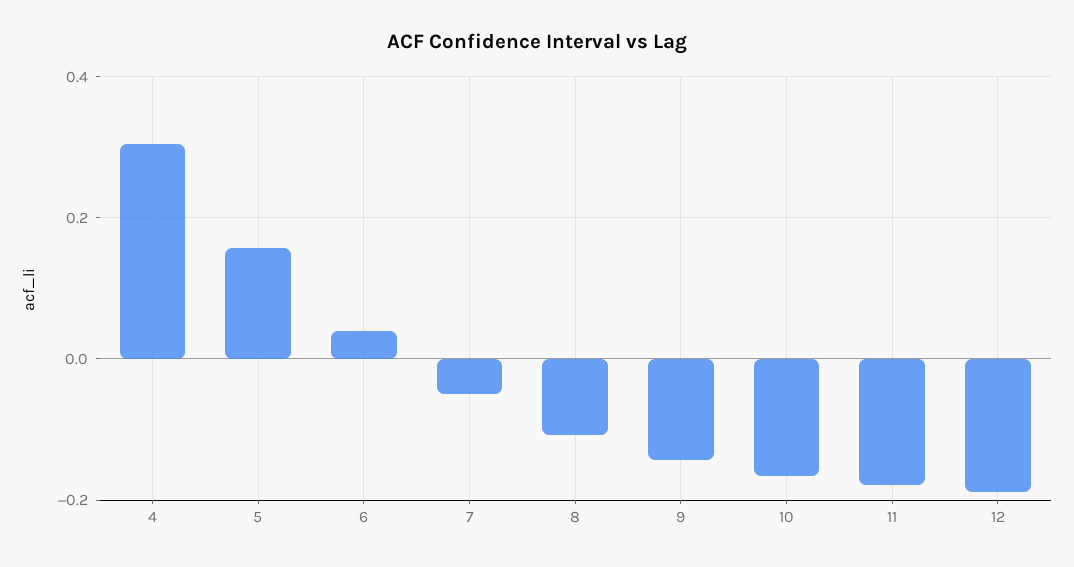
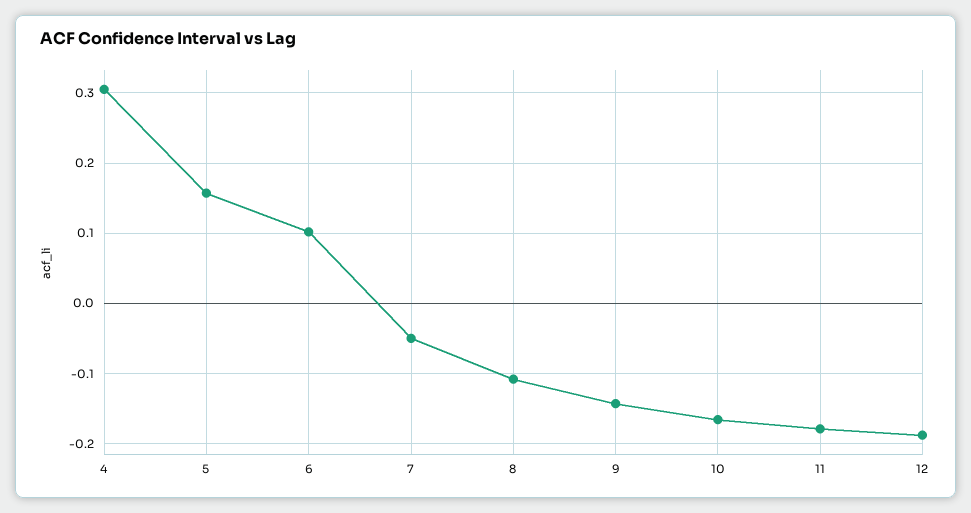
  {
    "4": 0.31,
    "5": 0.16,
-   "6": 0.04,
+   "6": 0.1,
    "7": -0.05,
    "8": -0.11,
    "9": -0.14,
    "10": -0.17,
    "11": -0.18,
    "12": -0.19
  }

